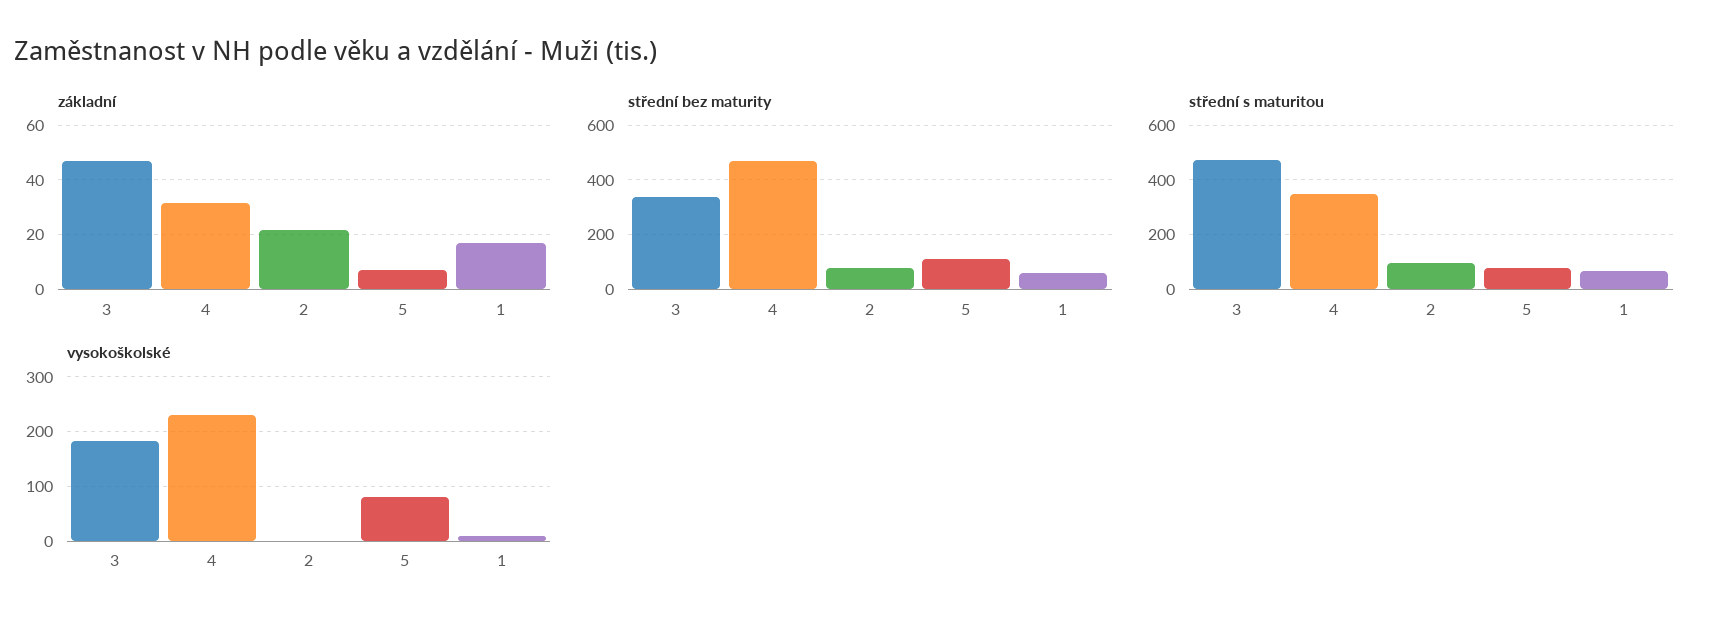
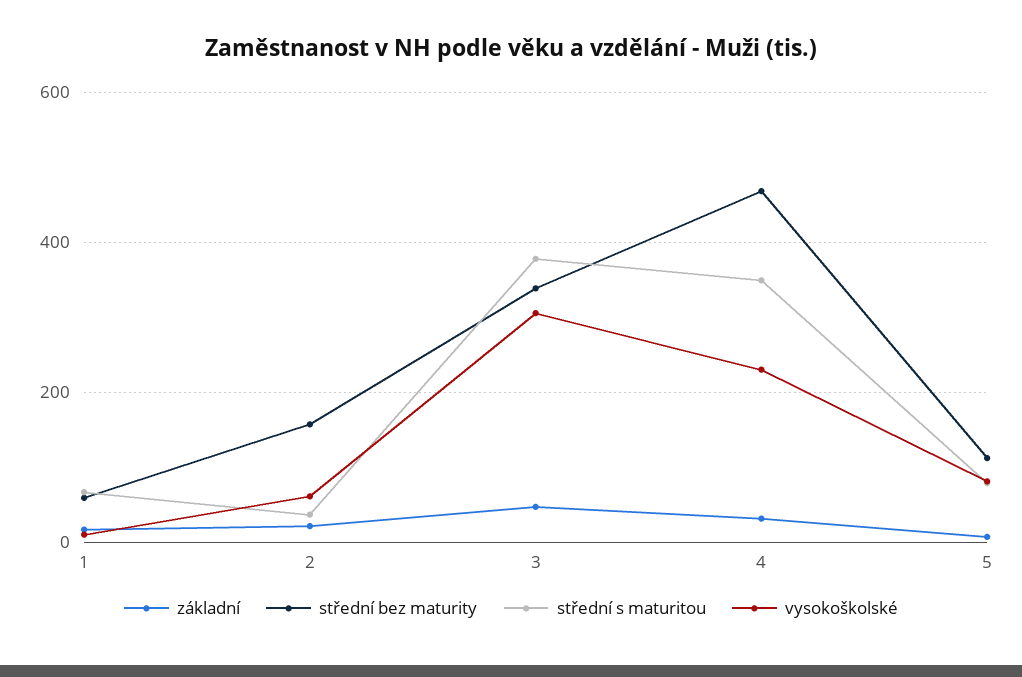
  {
    "základní": {
      "3": 47.5,
      "4": 32.5,
      "2": 22.5,
      "5": 7.5,
      "1": 17.5
    },
    "střední bez maturity": {
      "3": 340,
      "4": 460,
-     "2": 75,
+     "2": 160,
      "5": 120,
      "1": 60
    },
    "střední s maturitou": {
-     "3": 475,
+     "3": 380,
      "4": 340,
-     "2": 100,
+     "2": 40,
      "5": 80,
      "1": 60
    },
    "vysokoškolské": {
-     "3": 180,
+     "3": 300,
      "4": 240,
-     "2": 0,
+     "2": 60,
      "5": 80,
      "1": 20
    }
  }

